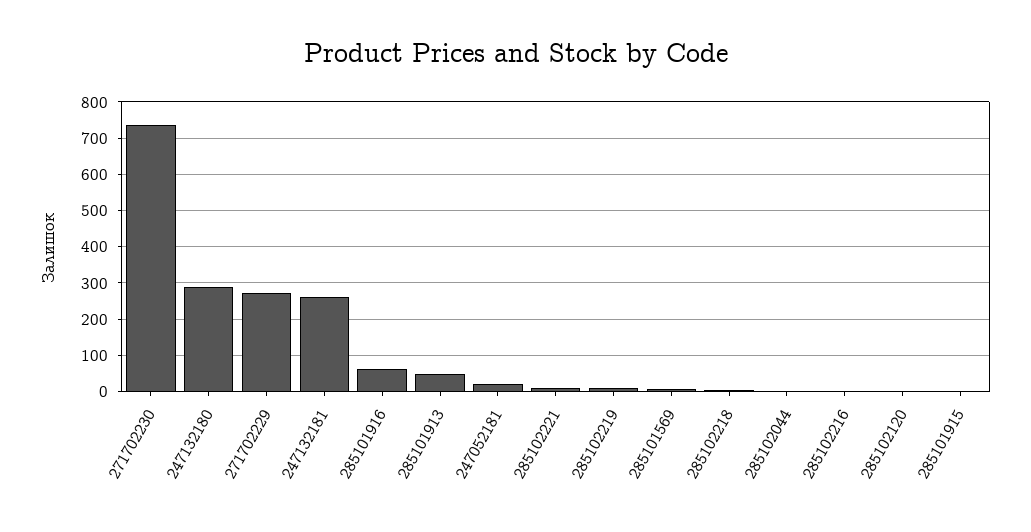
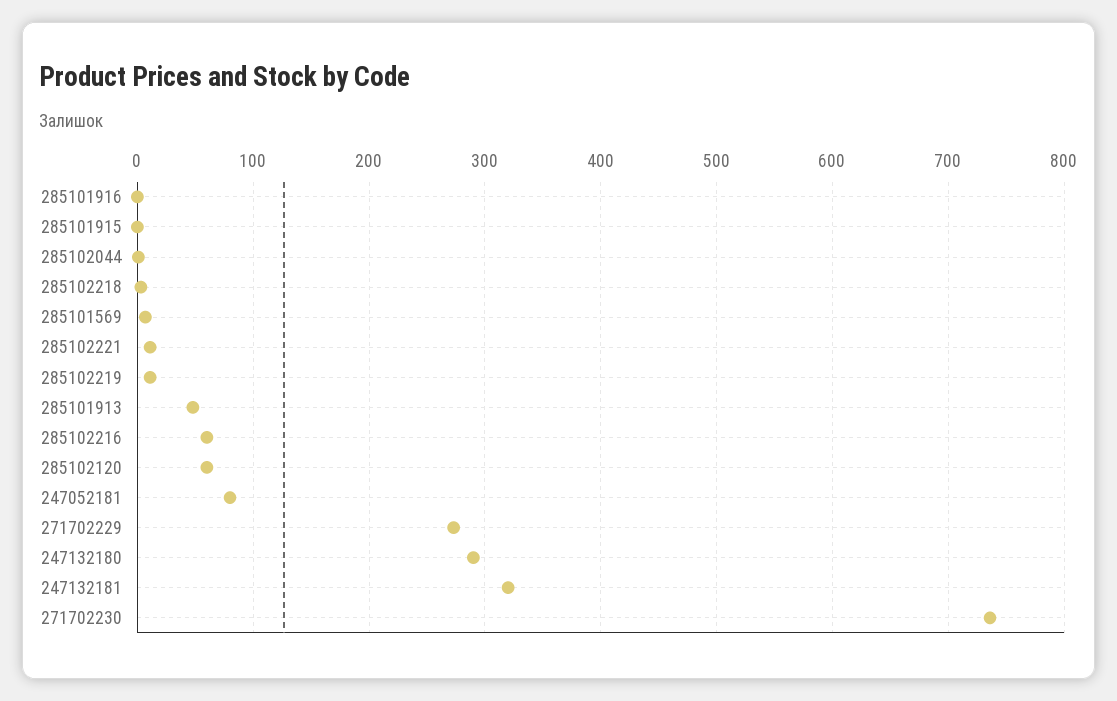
  {
    "271702230": 740,
    "247132180": 290,
    "271702229": 270,
-   "247132181": 260,
+   "247132181": 320,
-   "285101916": 60,
+   "285101916": 0,
    "285101913": 50,
-   "247052181": 20,
+   "247052181": 80,
    "285102221": 10,
    "285102219": 10,
    "285101569": 10,
    "285102218": 0,
    "285102044": 0,
-   "285102216": 0,
+   "285102216": 60,
-   "285102120": 0,
+   "285102120": 60,
    "285101915": 0
  }

